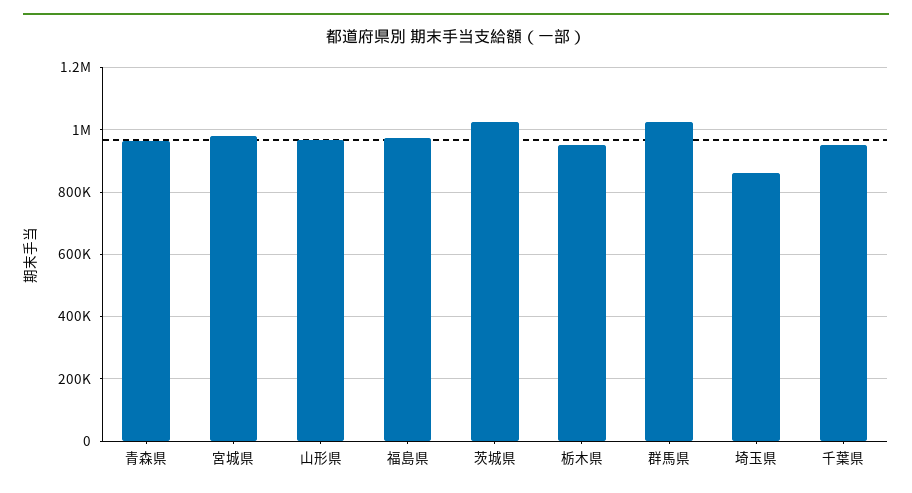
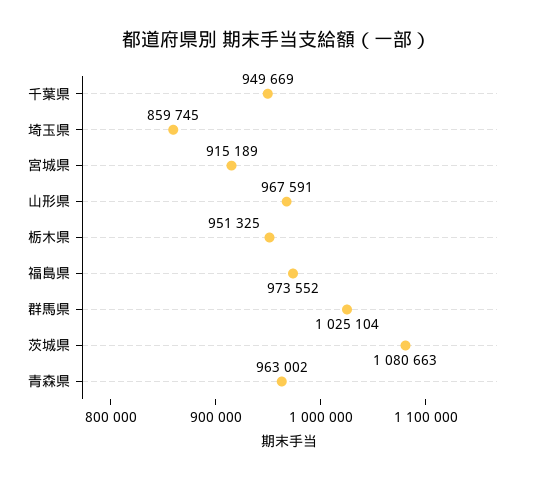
  {
    "青森県": 963002,
-   "宮城県": 980000,
+   "宮城県": 915189,
    "山形県": 967591,
    "福島県": 973552,
-   "茨城県": 1020000,
+   "茨城県": 1080663,
    "栃木県": 951325,
    "群馬県": 1025104,
    "埼玉県": 859745,
    "千葉県": 949669
  }

